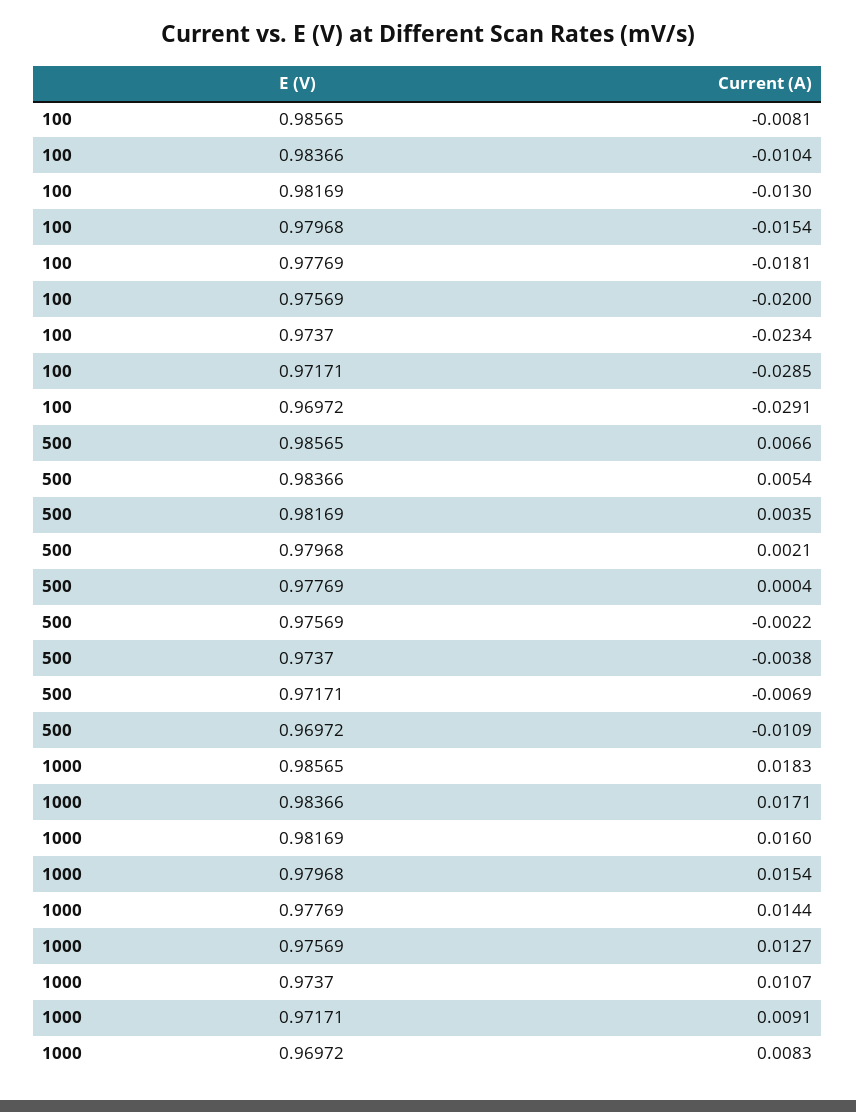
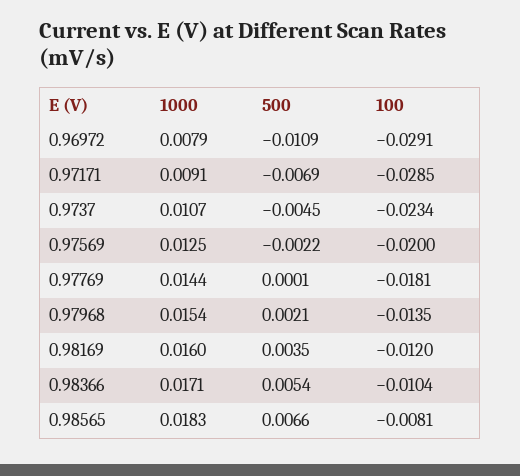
  {
    "100": {
      "0.98565": -0.0081,
      "0.98366": -0.0104,
-     "0.98169": -0.013,
+     "0.98169": -0.012,
-     "0.97968": -0.0154,
+     "0.97968": -0.0135,
      "0.97769": -0.0181,
      "0.97569": -0.02,
      "0.9737": -0.0234,
      "0.97171": -0.0285,
      "0.96972": -0.0291
    },
    "500": {
      "0.98565": 0.0066,
      "0.98366": 0.0054,
      "0.98169": 0.0035,
      "0.97968": 0.0021,
-     "0.97769": 0.0004,
+     "0.97769": 0.0001,
      "0.97569": -0.0022,
-     "0.9737": -0.0038,
+     "0.9737": -0.0045,
      "0.97171": -0.0069,
      "0.96972": -0.0109
    },
    "1000": {
      "0.98565": 0.0183,
      "0.98366": 0.0171,
      "0.98169": 0.016,
      "0.97968": 0.0154,
      "0.97769": 0.0144,
-     "0.97569": 0.0127,
+     "0.97569": 0.0125,
      "0.9737": 0.0107,
      "0.97171": 0.0091,
-     "0.96972": 0.0083
+     "0.96972": 0.0079
    }
  }

